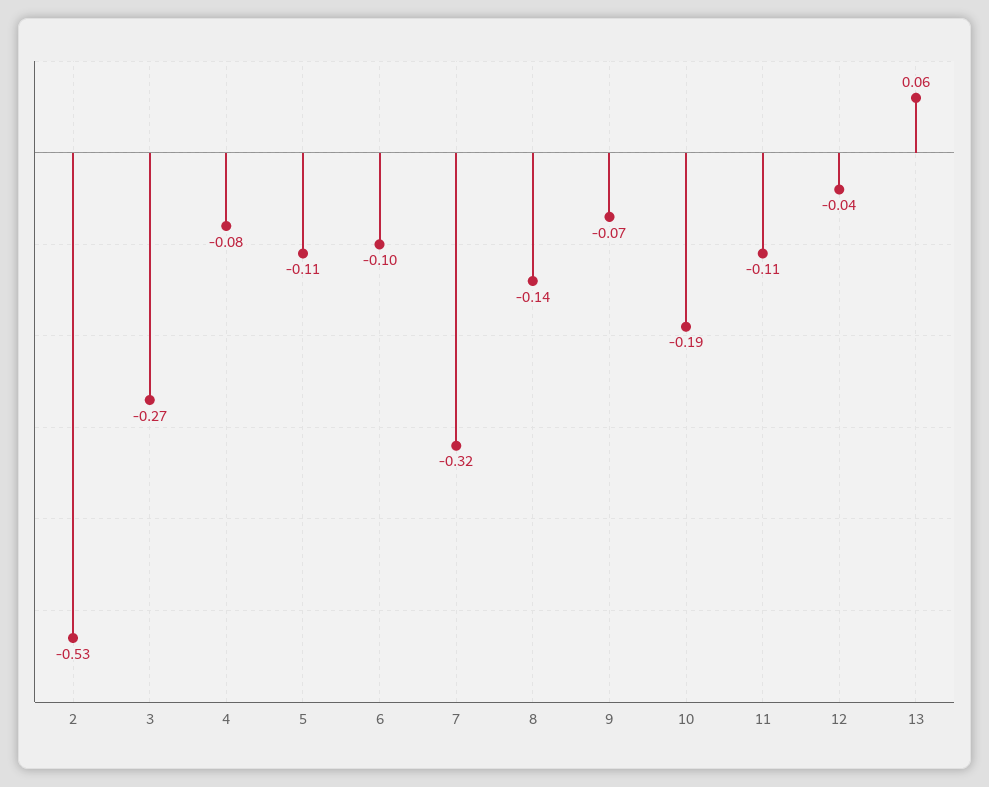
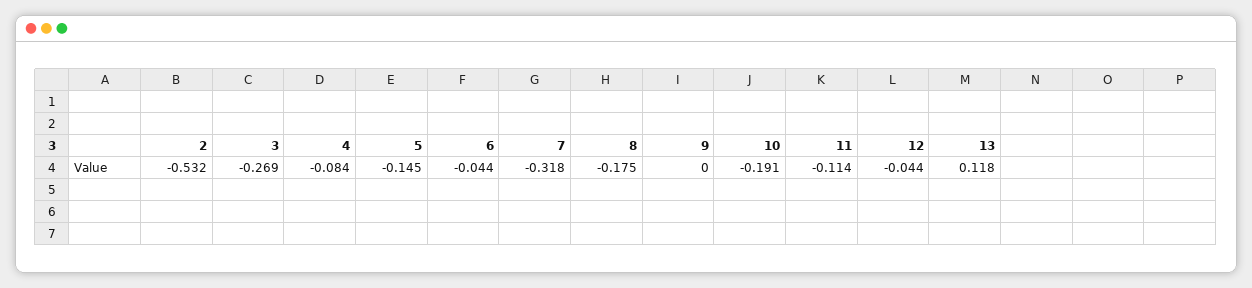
  {
    "2": -0.532,
    "3": -0.269,
    "4": -0.084,
-   "5": -0.11,
+   "5": -0.145,
-   "6": -0.1,
+   "6": -0.044,
    "7": -0.318,
-   "8": -0.14,
+   "8": -0.175,
-   "9": -0.07,
+   "9": 0,
    "10": -0.191,
    "11": -0.114,
    "12": -0.044,
-   "13": 0.06
+   "13": 0.118
  }

